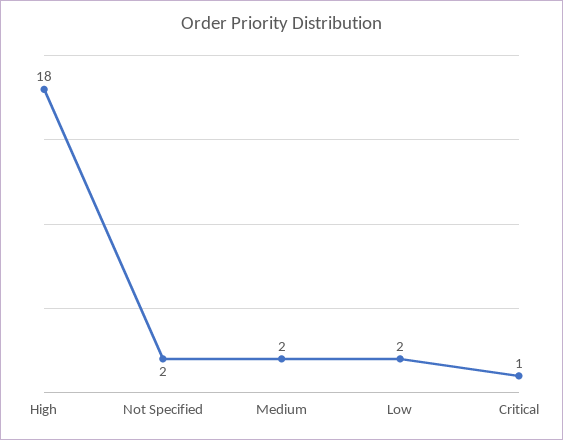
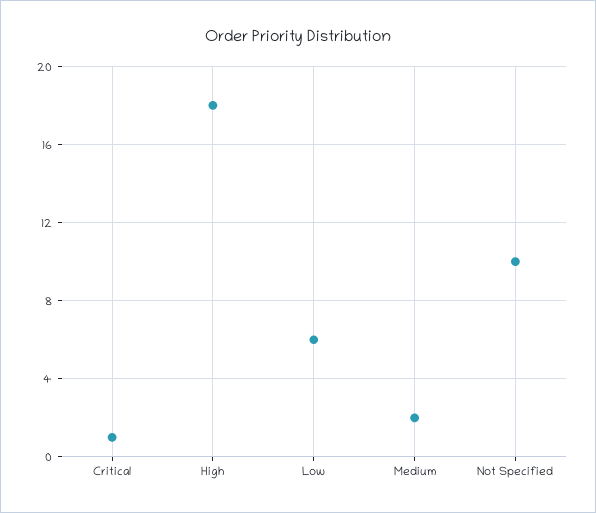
  {
    "High": 18,
-   "Not Specified": 2,
+   "Not Specified": 10,
    "Medium": 2,
-   "Low": 2,
+   "Low": 6,
    "Critical": 1
  }

